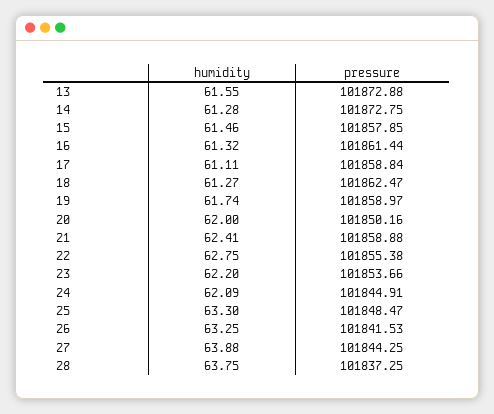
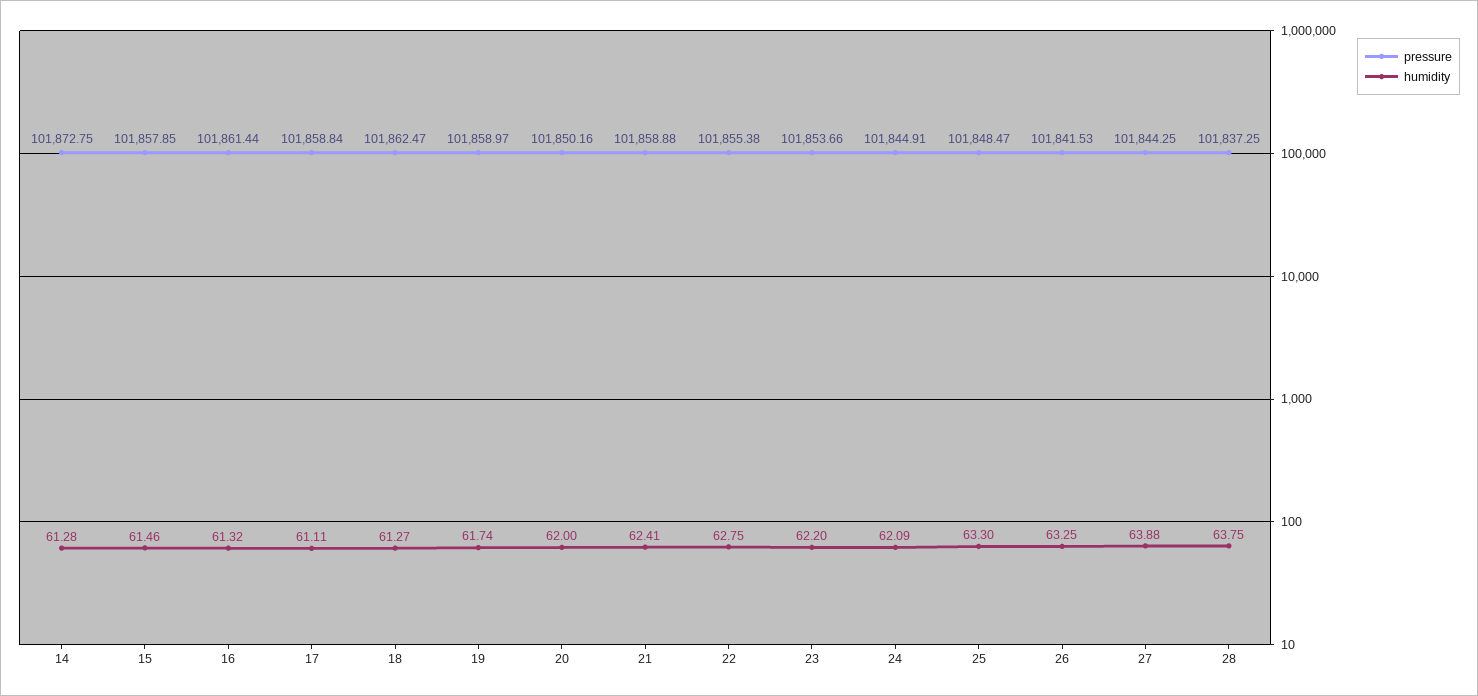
  {
    "humidity": {
-     "13": 61.55,
      "14": 61.28,
      "15": 61.46,
      "16": 61.32,
      "17": 61.11,
      "18": 61.27,
      "19": 61.74,
      "20": 62,
      "21": 62.41,
      "22": 62.75,
      "23": 62.2,
      "24": 62.09,
      "25": 63.3,
      "26": 63.25,
      "27": 63.88,
      "28": 63.75
    },
    "pressure": {
-     "13": 101872.88,
      "14": 101872.75,
      "15": 101857.85,
      "16": 101861.44,
      "17": 101858.84,
      "18": 101862.47,
      "19": 101858.97,
      "20": 101850.16,
      "21": 101858.88,
      "22": 101855.38,
      "23": 101853.66,
      "24": 101844.91,
      "25": 101848.47,
      "26": 101841.53,
      "27": 101844.25,
      "28": 101837.25
    }
  }

